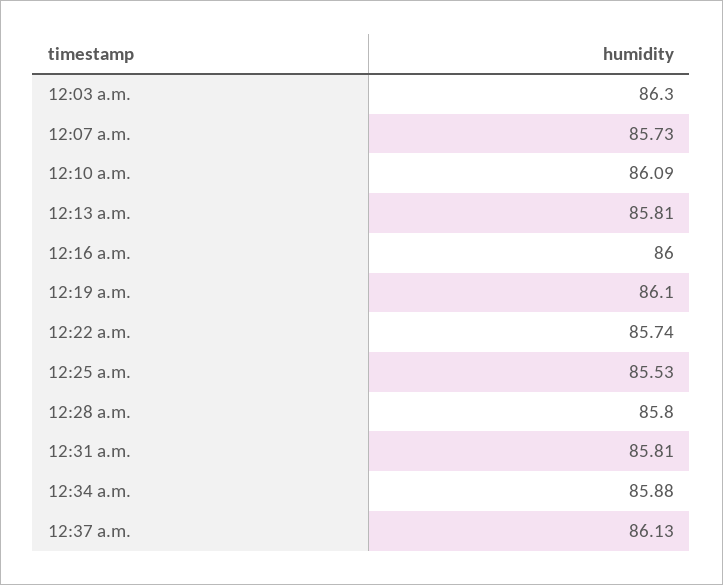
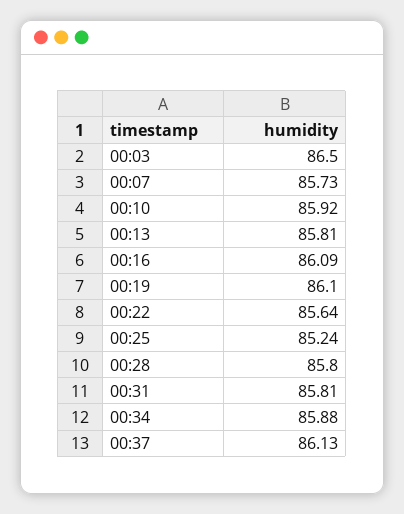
  {
-   "12:03 a.m.": 86.3,
+   "12:03 a.m.": 86.5,
    "12:07 a.m.": 85.73,
-   "12:10 a.m.": 86.09,
+   "12:10 a.m.": 85.92,
    "12:13 a.m.": 85.81,
-   "12:16 a.m.": 86,
+   "12:16 a.m.": 86.09,
    "12:19 a.m.": 86.1,
-   "12:22 a.m.": 85.74,
+   "12:22 a.m.": 85.64,
-   "12:25 a.m.": 85.53,
+   "12:25 a.m.": 85.24,
    "12:28 a.m.": 85.8,
    "12:31 a.m.": 85.81,
    "12:34 a.m.": 85.88,
    "12:37 a.m.": 86.13
  }

